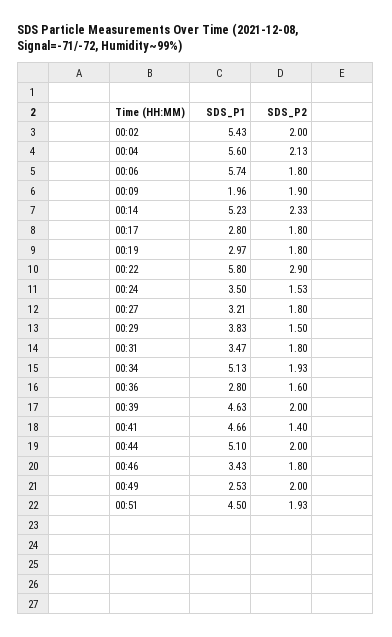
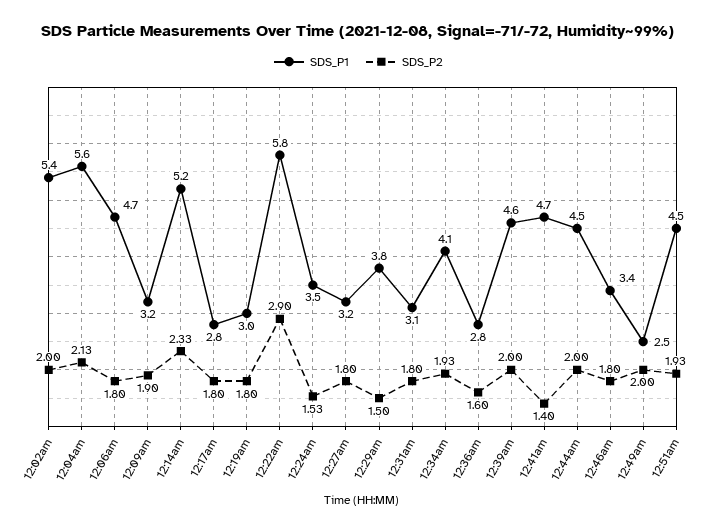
  {
    "SDS_P1": {
      "00:02": 5.43,
      "00:04": 5.6,
-     "00:06": 5.74,
+     "00:06": 4.7,
-     "00:09": 1.96,
+     "00:09": 3.2,
      "00:14": 5.23,
      "00:17": 2.8,
      "00:19": 2.97,
      "00:22": 5.8,
      "00:24": 3.5,
      "00:27": 3.21,
      "00:29": 3.83,
-     "00:31": 3.47,
+     "00:31": 3.1,
-     "00:34": 5.13,
+     "00:34": 4.1,
      "00:36": 2.8,
      "00:39": 4.63,
      "00:41": 4.66,
-     "00:44": 5.1,
+     "00:44": 4.5,
      "00:46": 3.43,
      "00:49": 2.53,
      "00:51": 4.5
    },
    "SDS_P2": {
      "00:02": 2,
      "00:04": 2.13,
      "00:06": 1.8,
      "00:09": 1.9,
      "00:14": 2.33,
      "00:17": 1.8,
      "00:19": 1.8,
      "00:22": 2.9,
      "00:24": 1.53,
      "00:27": 1.8,
      "00:29": 1.5,
      "00:31": 1.8,
      "00:34": 1.93,
      "00:36": 1.6,
      "00:39": 2,
      "00:41": 1.4,
      "00:44": 2,
      "00:46": 1.8,
      "00:49": 2,
      "00:51": 1.93
    }
  }

